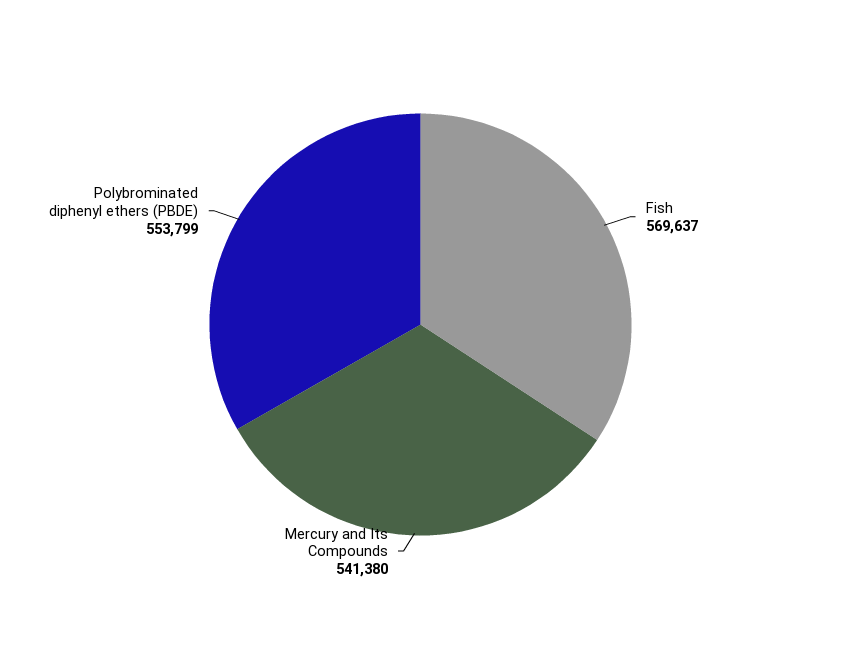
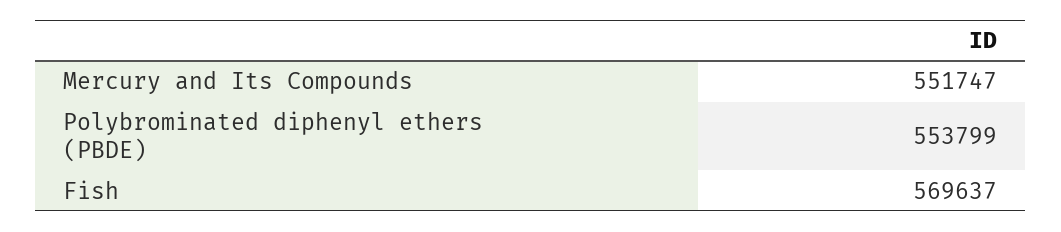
  {
    "Fish": 569637,
-   "Mercury and Its Compounds": 541380,
+   "Mercury and Its Compounds": 551747,
    "Polybrominated diphenyl ethers (PBDE)": 553799
  }

